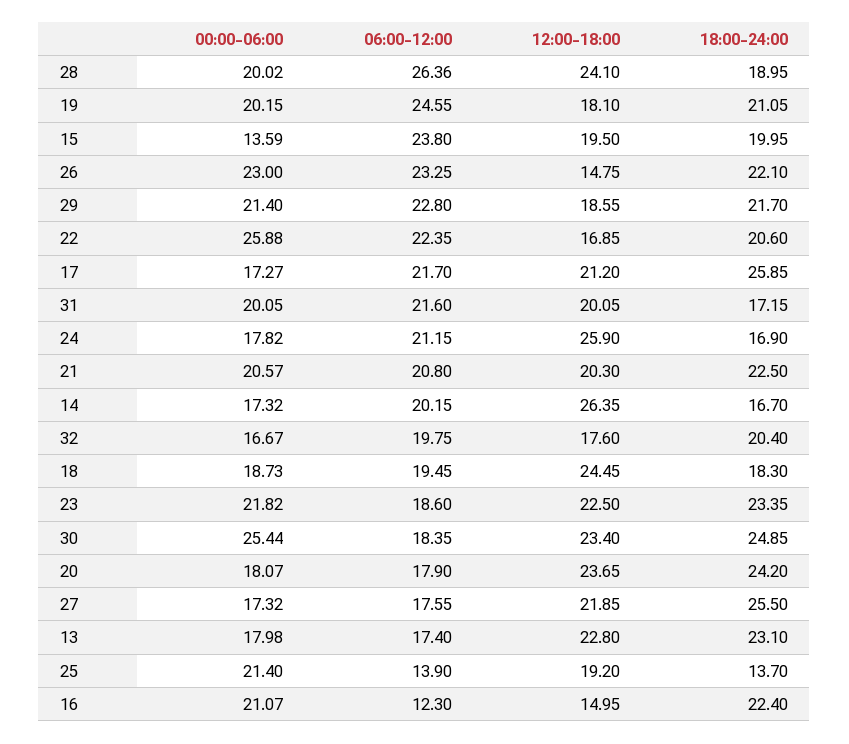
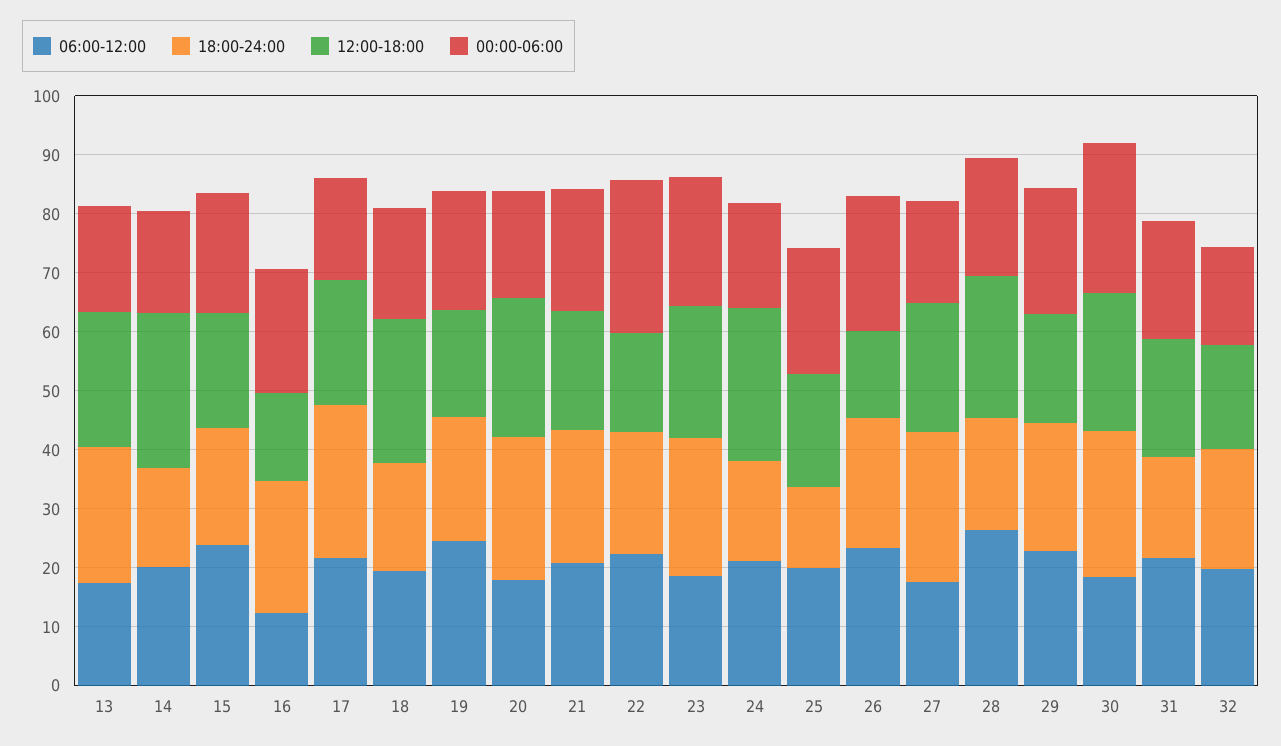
  {
    "00:00-06:00": {
      "28": 20.02,
      "19": 20.15,
-     "15": 13.59,
+     "15": 20,
      "26": 23,
      "29": 21.4,
      "22": 25.88,
      "17": 17.27,
      "31": 20.05,
      "24": 17.82,
      "21": 20.57,
      "14": 17.32,
      "32": 16.67,
      "18": 18.73,
      "23": 21.82,
      "30": 25.44,
      "20": 18.07,
      "27": 17.32,
      "13": 17.98,
      "25": 21.4,
      "16": 21.07
    },
    "06:00-12:00": {
      "28": 26.36,
      "19": 24.55,
      "15": 23.8,
      "26": 23.25,
      "29": 22.8,
      "22": 22.35,
      "17": 21.7,
      "31": 21.6,
      "24": 21.15,
      "21": 20.8,
      "14": 20.15,
      "32": 19.75,
      "18": 19.45,
      "23": 18.6,
      "30": 18.35,
      "20": 17.9,
      "27": 17.55,
      "13": 17.4,
-     "25": 13.9,
+     "25": 20,
      "16": 12.3
    },
    "12:00-18:00": {
      "28": 24.1,
      "19": 18.1,
      "15": 19.5,
      "26": 14.75,
      "29": 18.55,
      "22": 16.85,
      "17": 21.2,
      "31": 20.05,
      "24": 25.9,
      "21": 20.3,
      "14": 26.35,
      "32": 17.6,
      "18": 24.45,
      "23": 22.5,
      "30": 23.4,
      "20": 23.65,
      "27": 21.85,
      "13": 22.8,
      "25": 19.2,
      "16": 14.95
    },
    "18:00-24:00": {
      "28": 18.95,
      "19": 21.05,
      "15": 19.95,
      "26": 22.1,
      "29": 21.7,
      "22": 20.6,
      "17": 25.85,
      "31": 17.15,
      "24": 16.9,
      "21": 22.5,
      "14": 16.7,
      "32": 20.4,
      "18": 18.3,
      "23": 23.35,
      "30": 24.85,
      "20": 24.2,
      "27": 25.5,
      "13": 23.1,
      "25": 13.7,
      "16": 22.4
    }
  }

